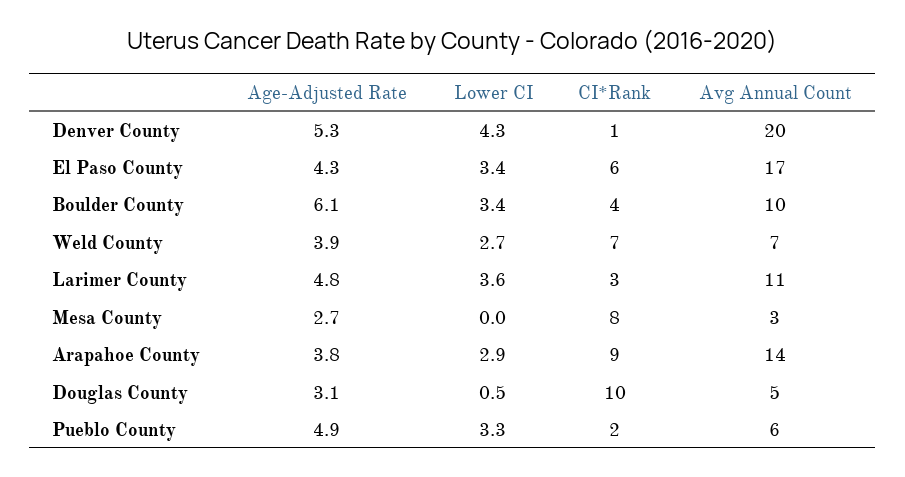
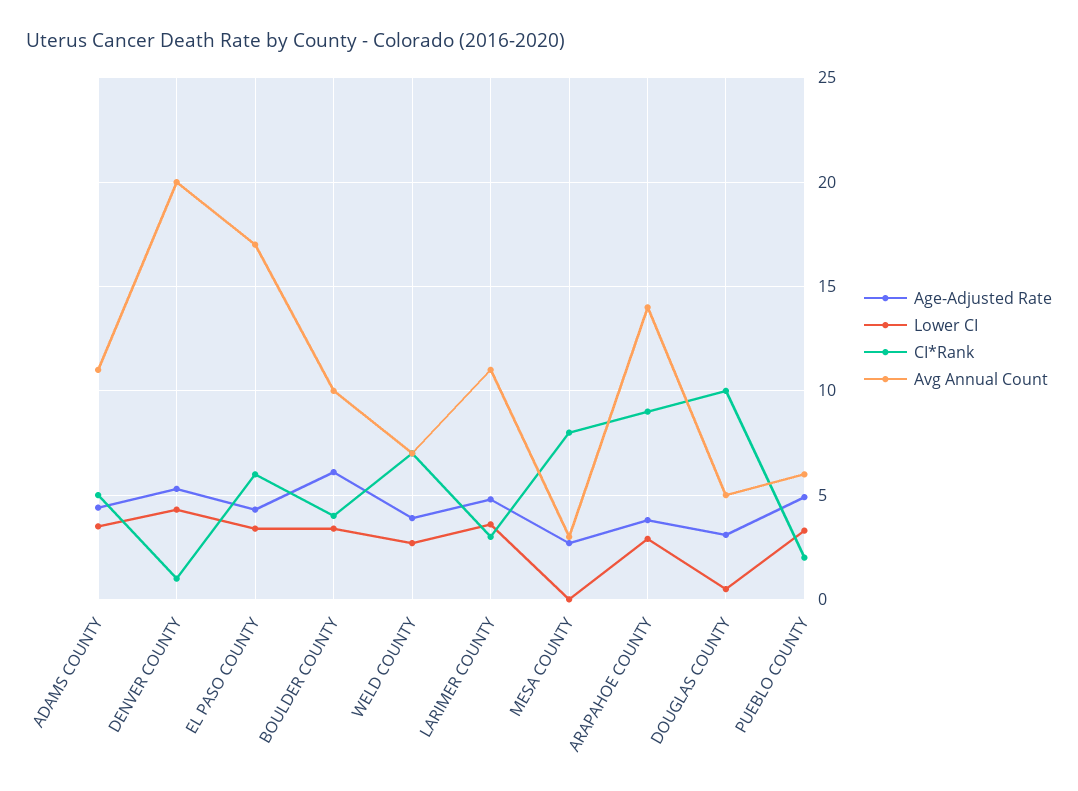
  {
    "Age-Adjusted Rate": {
      "Denver County": 5.3,
      "El Paso County": 4.3,
      "Boulder County": 6.1,
      "Weld County": 3.9,
      "Larimer County": 4.8,
      "Mesa County": 2.7,
      "Arapahoe County": 3.8,
      "Douglas County": 3.1,
-     "Pueblo County": 4.9
+     "Pueblo County": 4.9,
+     "ADAMS COUNTY": 4.5
    },
    "Lower CI": {
      "Denver County": 4.3,
      "El Paso County": 3.4,
      "Boulder County": 3.4,
      "Weld County": 2.7,
      "Larimer County": 3.6,
      "Mesa County": 0,
      "Arapahoe County": 2.9,
      "Douglas County": 0.5,
-     "Pueblo County": 3.3
+     "Pueblo County": 3.3,
+     "ADAMS COUNTY": 3.5
    },
    "CI*Rank": {
      "Denver County": 1,
      "El Paso County": 6,
      "Boulder County": 4,
      "Weld County": 7,
      "Larimer County": 3,
      "Mesa County": 8,
      "Arapahoe County": 9,
      "Douglas County": 10,
-     "Pueblo County": 2
+     "Pueblo County": 2,
+     "ADAMS COUNTY": 5
    },
    "Avg Annual Count": {
      "Denver County": 20,
      "El Paso County": 17,
      "Boulder County": 10,
      "Weld County": 7,
      "Larimer County": 11,
      "Mesa County": 3,
      "Arapahoe County": 14,
      "Douglas County": 5,
-     "Pueblo County": 6
+     "Pueblo County": 6,
+     "ADAMS COUNTY": 11
    }
  }

